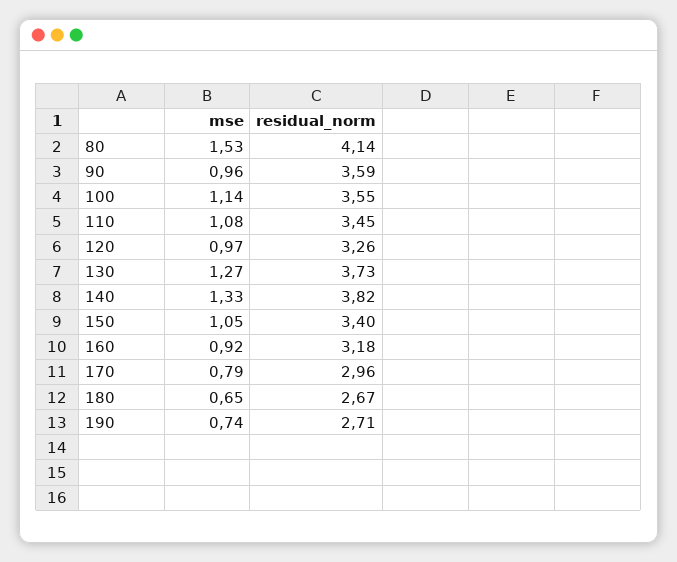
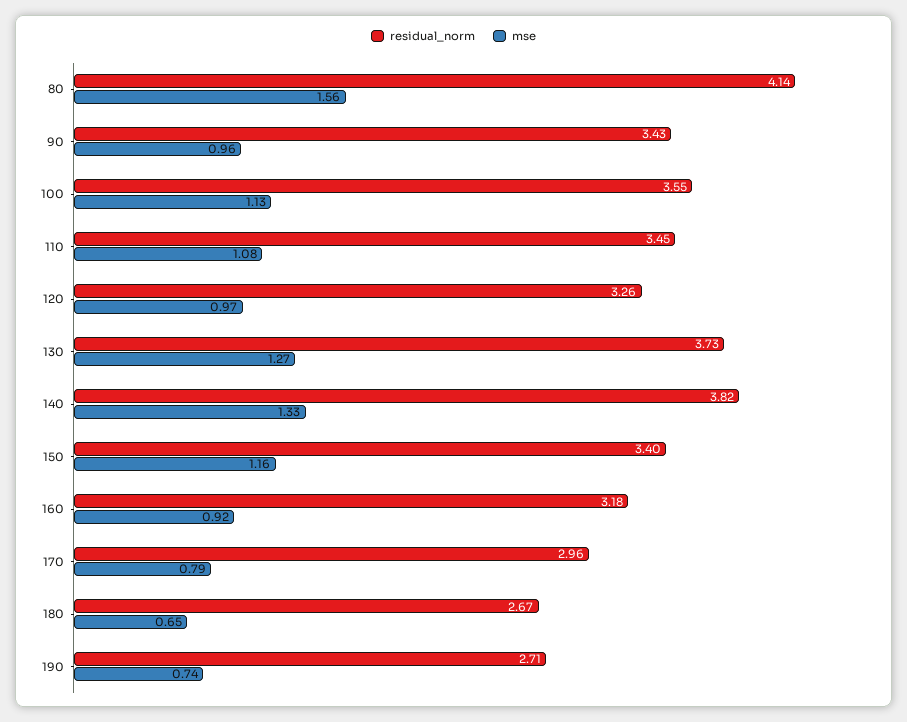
  {
    "mse": {
-     "80": 1.53,
+     "80": 1.56,
      "90": 0.96,
-     "100": 1.14,
+     "100": 1.13,
      "110": 1.08,
      "120": 0.97,
      "130": 1.27,
      "140": 1.33,
-     "150": 1.05,
+     "150": 1.16,
      "160": 0.92,
      "170": 0.79,
      "180": 0.65,
      "190": 0.74
    },
    "residual_norm": {
      "80": 4.14,
-     "90": 3.59,
+     "90": 3.43,
      "100": 3.55,
      "110": 3.45,
      "120": 3.26,
      "130": 3.73,
      "140": 3.82,
      "150": 3.4,
      "160": 3.18,
      "170": 2.96,
      "180": 2.67,
      "190": 2.71
    }
  }

